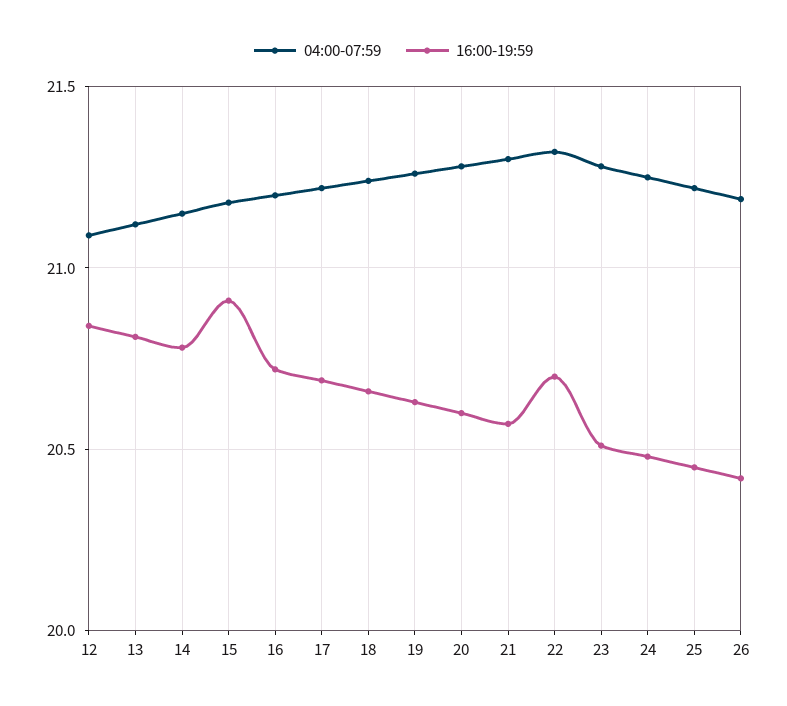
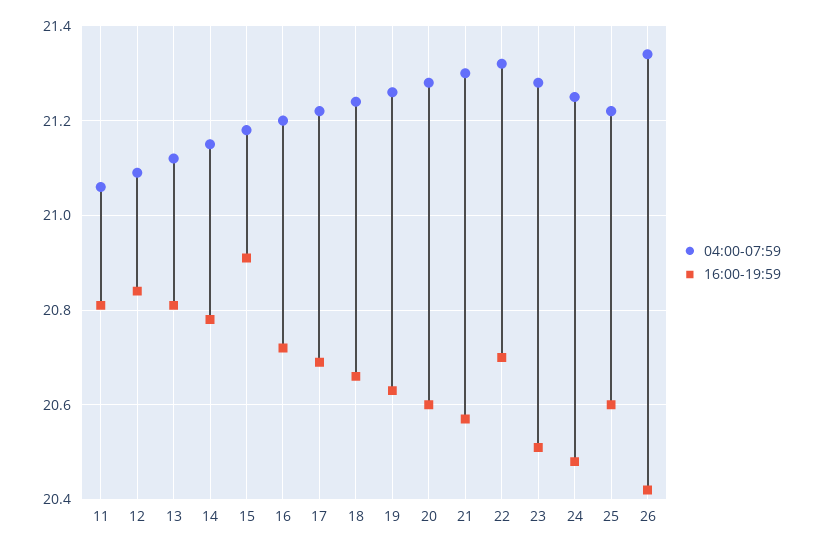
  {
    "04:00-07:59": {
      "12": 21.1,
      "13": 21.1,
      "14": 21.15,
      "15": 21.2,
      "16": 21.2,
      "17": 21.2,
      "18": 21.25,
      "19": 21.25,
      "20": 21.3,
      "21": 21.3,
      "22": 21.3,
      "23": 21.3,
      "24": 21.25,
      "25": 21.2,
-     "26": 21.2
+     "26": 21.35,
+     "11": 21.05
    },
    "16:00-19:59": {
      "12": 20.85,
      "13": 20.8,
      "14": 20.8,
      "15": 20.9,
      "16": 20.7,
      "17": 20.7,
      "18": 20.65,
      "19": 20.65,
      "20": 20.6,
      "21": 20.55,
      "22": 20.7,
      "23": 20.5,
      "24": 20.5,
-     "25": 20.45,
+     "25": 20.6,
-     "26": 20.4
+     "26": 20.4,
+     "11": 20.8
    }
  }

